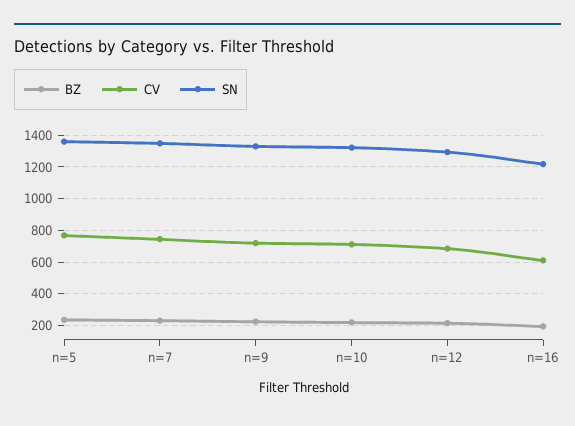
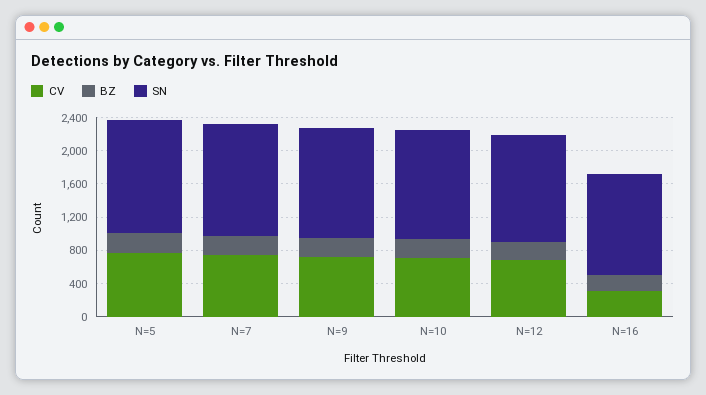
  {
    "BZ": {
      "n=5": 250,
      "n=7": 250,
      "n=9": 200,
      "n=10": 200,
      "n=12": 200,
      "n=16": 200
    },
    "CV": {
      "n=5": 750,
      "n=7": 750,
      "n=9": 700,
      "n=10": 700,
      "n=12": 700,
-     "n=16": 600
+     "n=16": 300
    },
    "SN": {
      "n=5": 1350,
      "n=7": 1350,
      "n=9": 1350,
      "n=10": 1300,
      "n=12": 1300,
      "n=16": 1200
    }
  }

